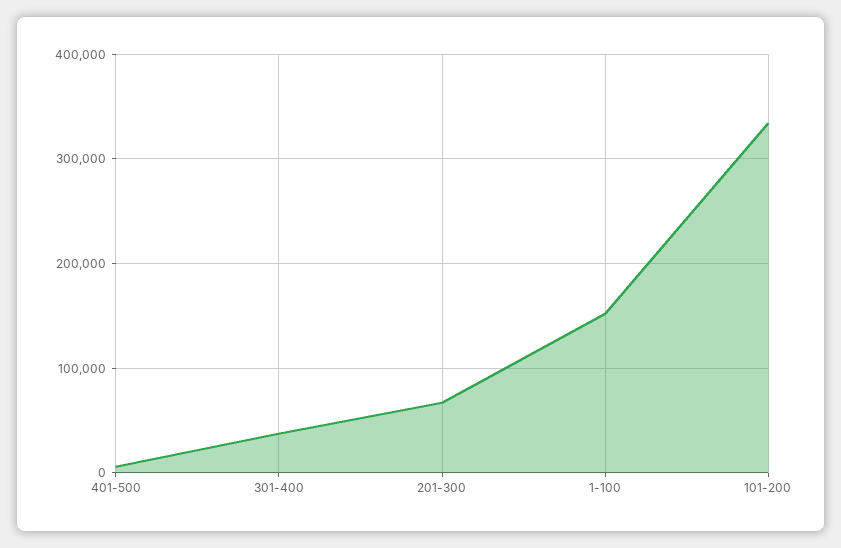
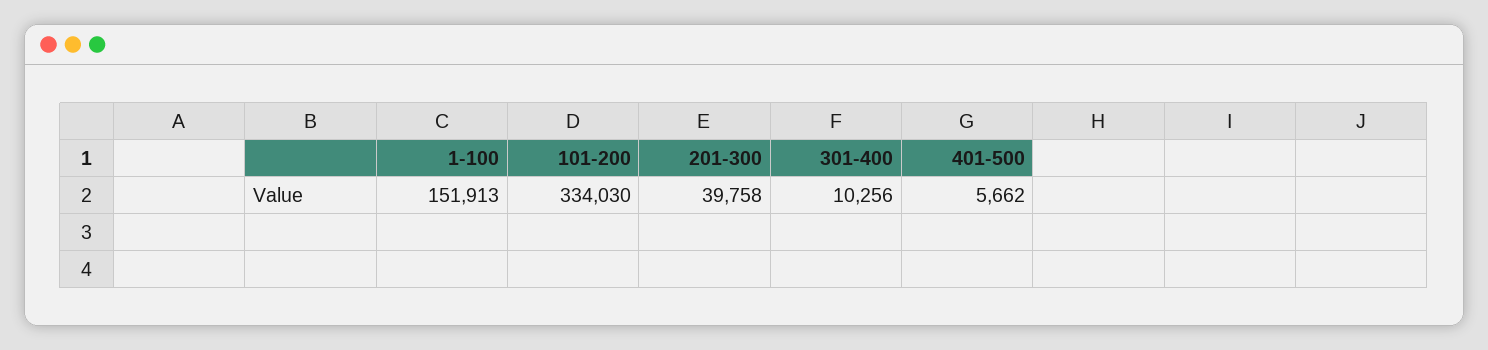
  {
    "401-500": 5662,
-   "301-400": 40000,
+   "301-400": 10256,
-   "201-300": 70000,
+   "201-300": 39758,
    "1-100": 151913,
    "101-200": 334030
  }

